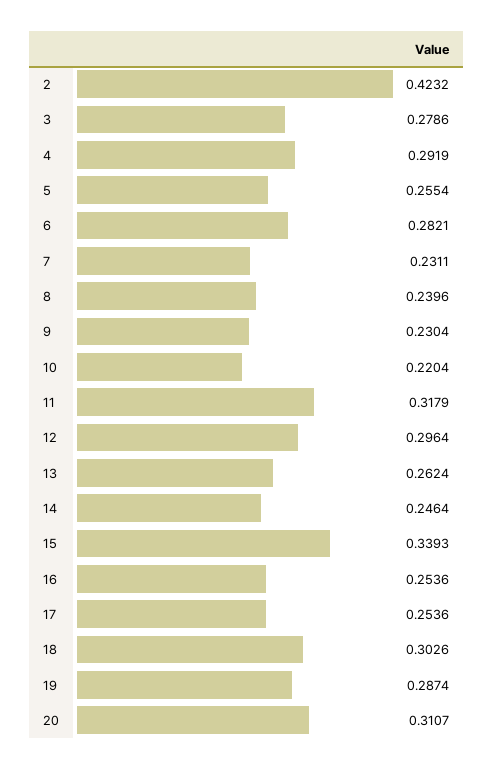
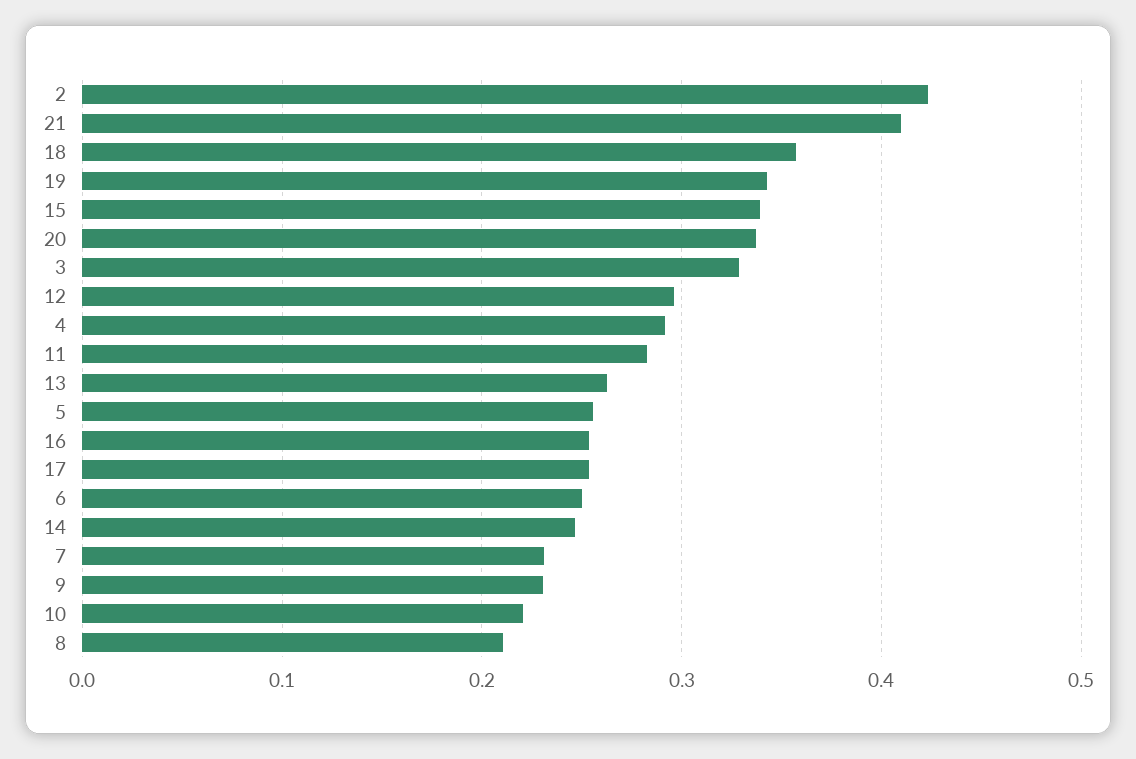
  {
    "2": 0.4232,
-   "3": 0.2786,
+   "3": 0.33,
    "4": 0.2919,
    "5": 0.2554,
-   "6": 0.2821,
+   "6": 0.25,
    "7": 0.2311,
-   "8": 0.2396,
+   "8": 0.21,
    "9": 0.2304,
    "10": 0.2204,
-   "11": 0.3179,
+   "11": 0.28,
    "12": 0.2964,
    "13": 0.2624,
    "14": 0.2464,
    "15": 0.3393,
    "16": 0.2536,
    "17": 0.2536,
-   "18": 0.3026,
+   "18": 0.36,
-   "19": 0.2874,
+   "19": 0.34,
-   "20": 0.3107
+   "20": 0.34,
+   "21": 0.41
  }

